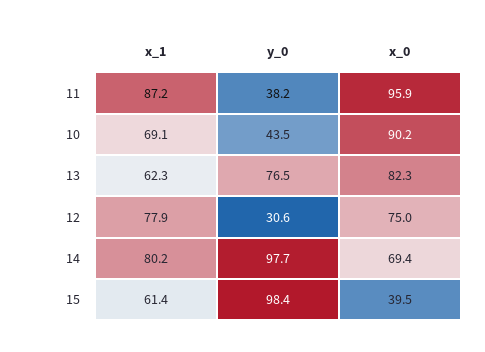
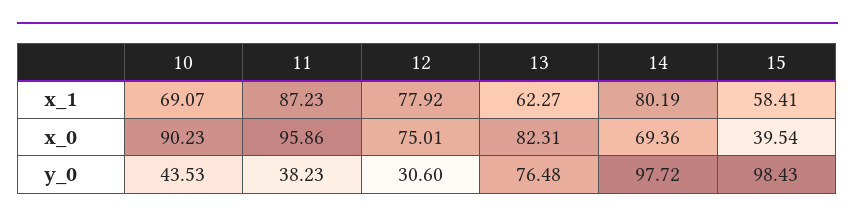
  {
    "x_1": {
      "11": 87.23,
      "10": 69.07,
      "13": 62.27,
      "12": 77.92,
      "14": 80.19,
-     "15": 61.4
+     "15": 58.41
    },
    "y_0": {
      "11": 38.23,
      "10": 43.53,
      "13": 76.48,
      "12": 30.6,
      "14": 97.72,
      "15": 98.43
    },
    "x_0": {
      "11": 95.86,
      "10": 90.23,
      "13": 82.31,
      "12": 75.01,
      "14": 69.36,
      "15": 39.54
    }
  }

